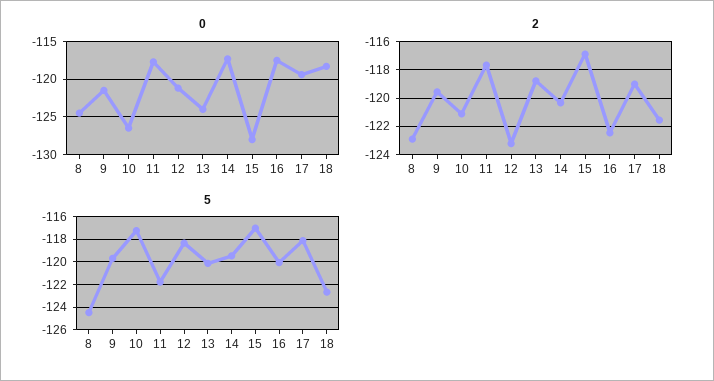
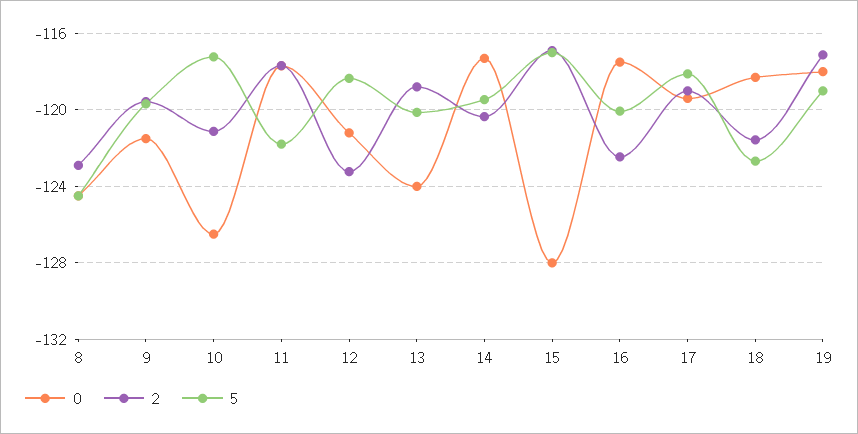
  {
    "0": {
      "8": -124.5,
      "9": -121.5,
      "10": -126.5,
      "11": -117.5,
      "12": -121,
      "13": -124,
      "14": -117.5,
      "15": -128,
      "16": -117.5,
      "17": -119.5,
-     "18": -118.5
+     "18": -118.5,
+     "19": -118
    },
    "2": {
      "8": -123,
      "9": -119.5,
      "10": -121,
      "11": -117.5,
      "12": -123,
      "13": -119,
      "14": -120.5,
      "15": -117,
      "16": -122.5,
      "17": -119,
-     "18": -121.5
+     "18": -121.5,
+     "19": -117
    },
    "5": {
      "8": -124.5,
      "9": -119.5,
      "10": -117,
      "11": -122,
      "12": -118.5,
      "13": -120,
      "14": -119.5,
      "15": -117,
      "16": -120,
      "17": -118,
-     "18": -122.5
+     "18": -122.5,
+     "19": -119
    }
  }

